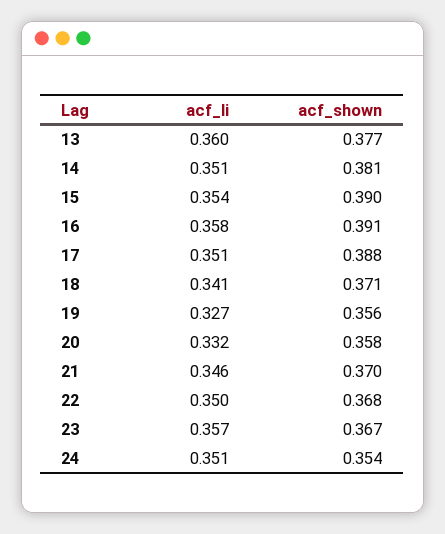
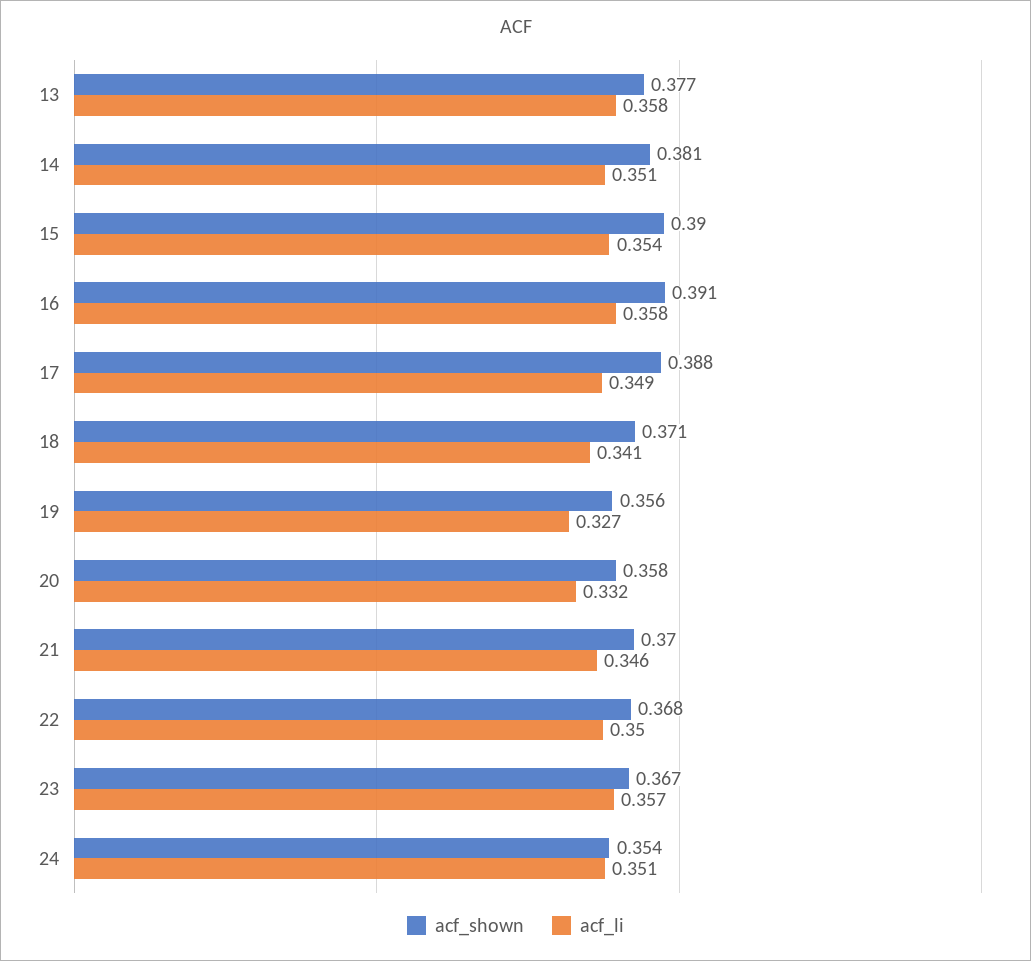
  {
    "acf_li": {
-     "13": 0.36,
+     "13": 0.358,
      "14": 0.351,
      "15": 0.354,
      "16": 0.358,
-     "17": 0.351,
+     "17": 0.349,
      "18": 0.341,
      "19": 0.327,
      "20": 0.332,
      "21": 0.346,
      "22": 0.35,
      "23": 0.357,
      "24": 0.351
    },
    "acf_shown": {
      "13": 0.377,
      "14": 0.381,
      "15": 0.39,
      "16": 0.391,
      "17": 0.388,
      "18": 0.371,
      "19": 0.356,
      "20": 0.358,
      "21": 0.37,
      "22": 0.368,
      "23": 0.367,
      "24": 0.354
    }
  }

